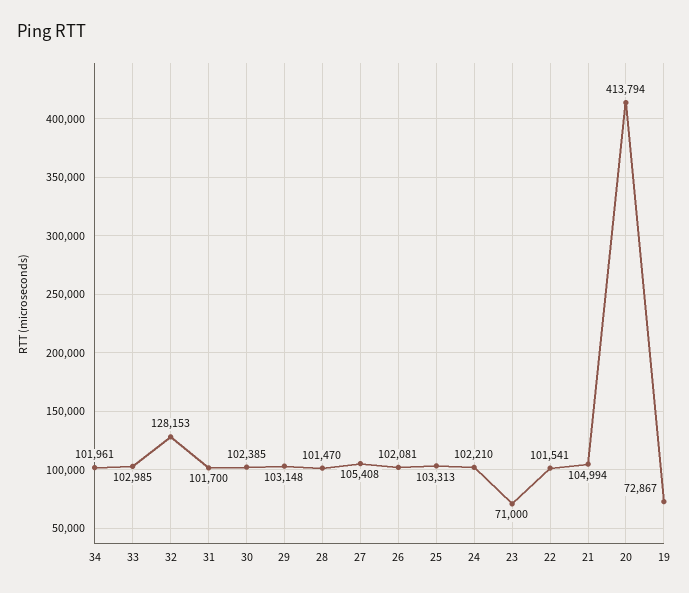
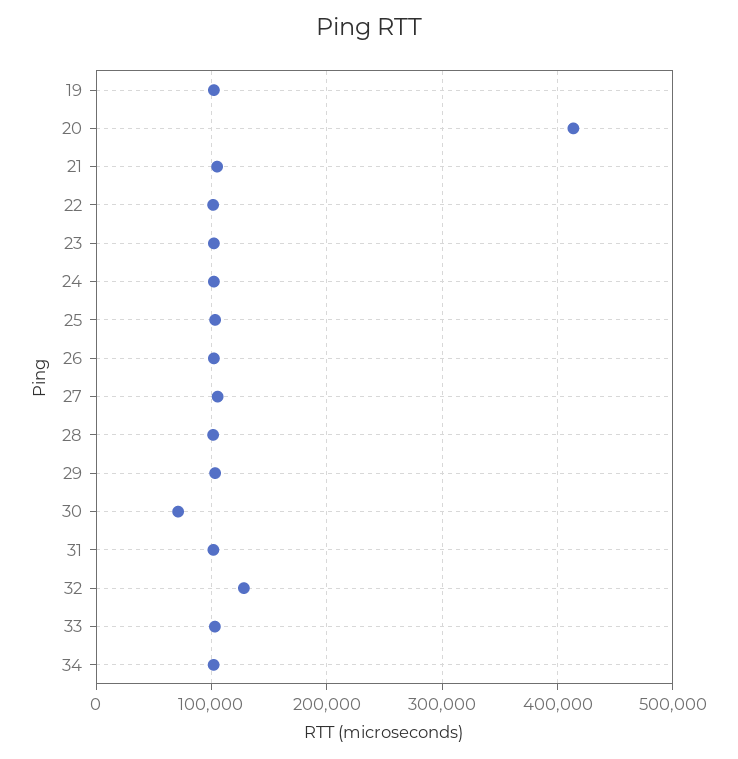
  {
    "34": 101961,
    "33": 102985,
    "32": 128153,
    "31": 101700,
-   "30": 102385,
+   "30": 70000,
    "29": 103148,
    "28": 101470,
    "27": 105408,
    "26": 102081,
    "25": 103313,
    "24": 102210,
-   "23": 71000,
+   "23": 100000,
    "22": 101541,
    "21": 104994,
    "20": 413794,
-   "19": 72867
+   "19": 100000
  }

